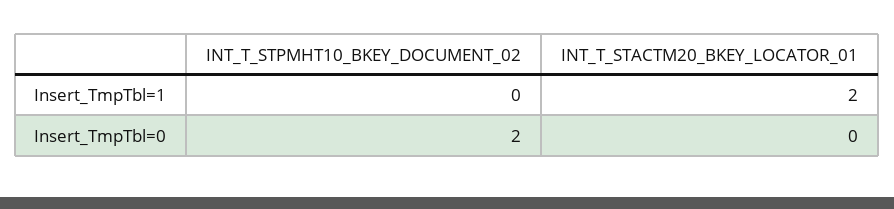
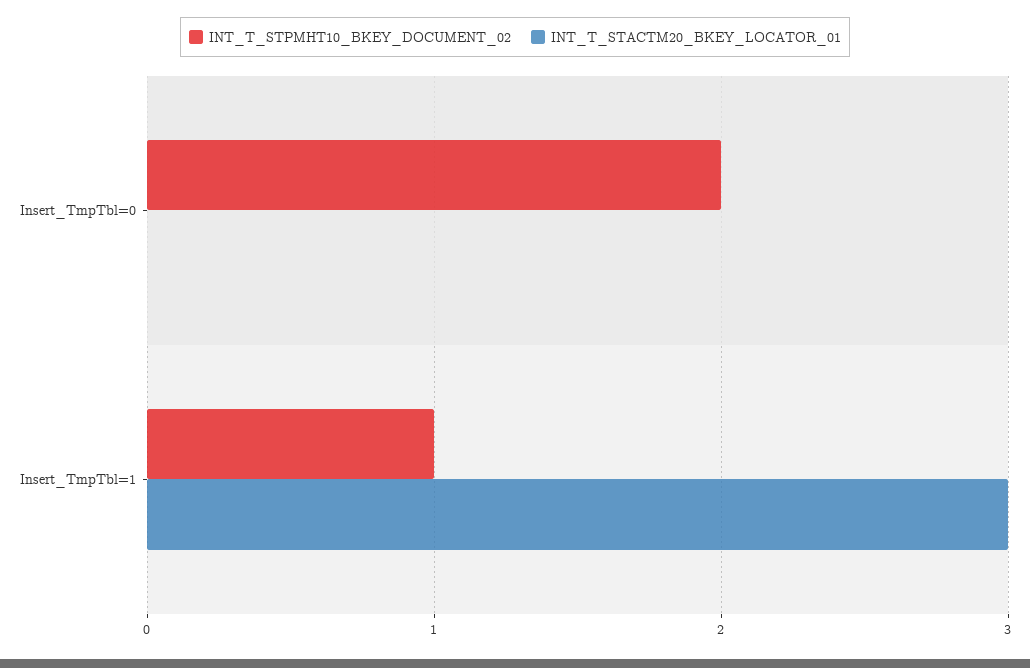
  {
    "INT_T_STPMHT10_BKEY_DOCUMENT_02": {
-     "Insert_TmpTbl=1": 0,
+     "Insert_TmpTbl=1": 1,
      "Insert_TmpTbl=0": 2
    },
    "INT_T_STACTM20_BKEY_LOCATOR_01": {
-     "Insert_TmpTbl=1": 2,
+     "Insert_TmpTbl=1": 3,
      "Insert_TmpTbl=0": 0
    }
  }

